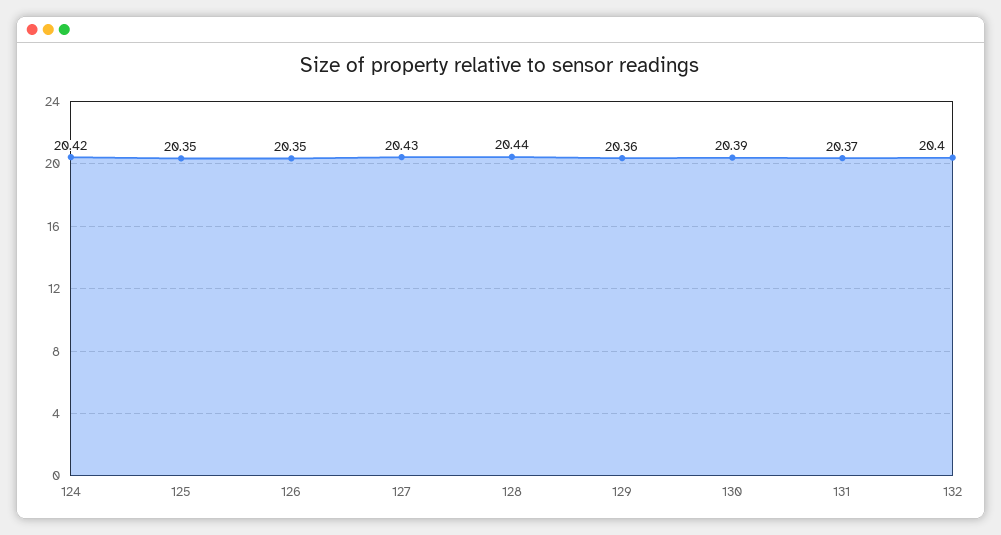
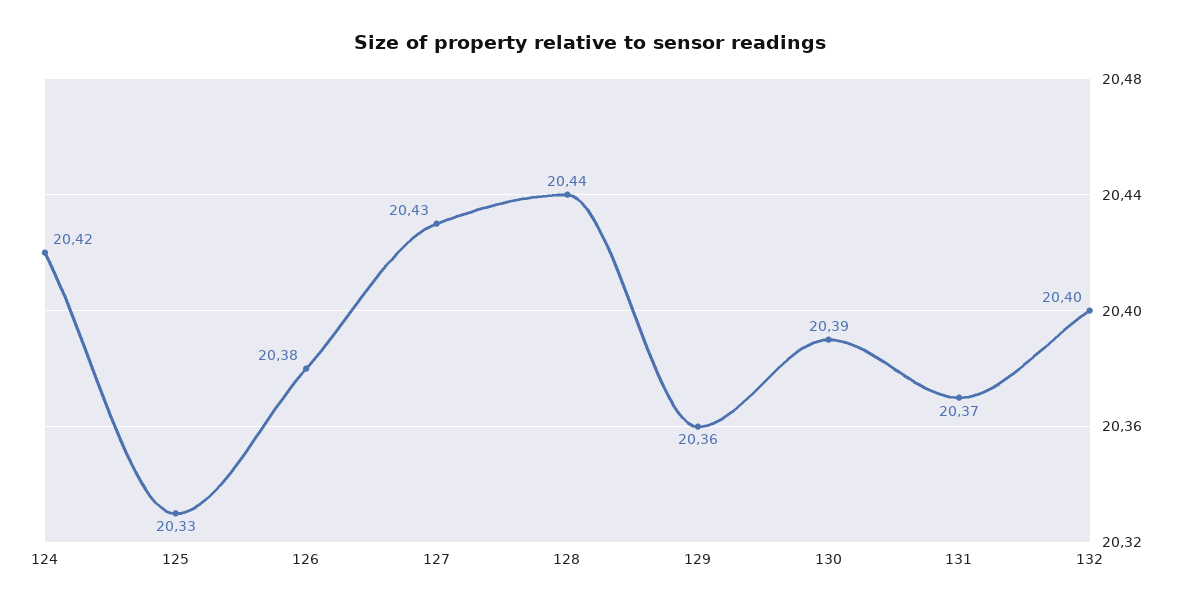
  {
    "124": 20.42,
-   "125": 20.35,
+   "125": 20.33,
-   "126": 20.35,
+   "126": 20.38,
    "127": 20.43,
    "128": 20.44,
    "129": 20.36,
    "130": 20.39,
    "131": 20.37,
    "132": 20.4
  }

